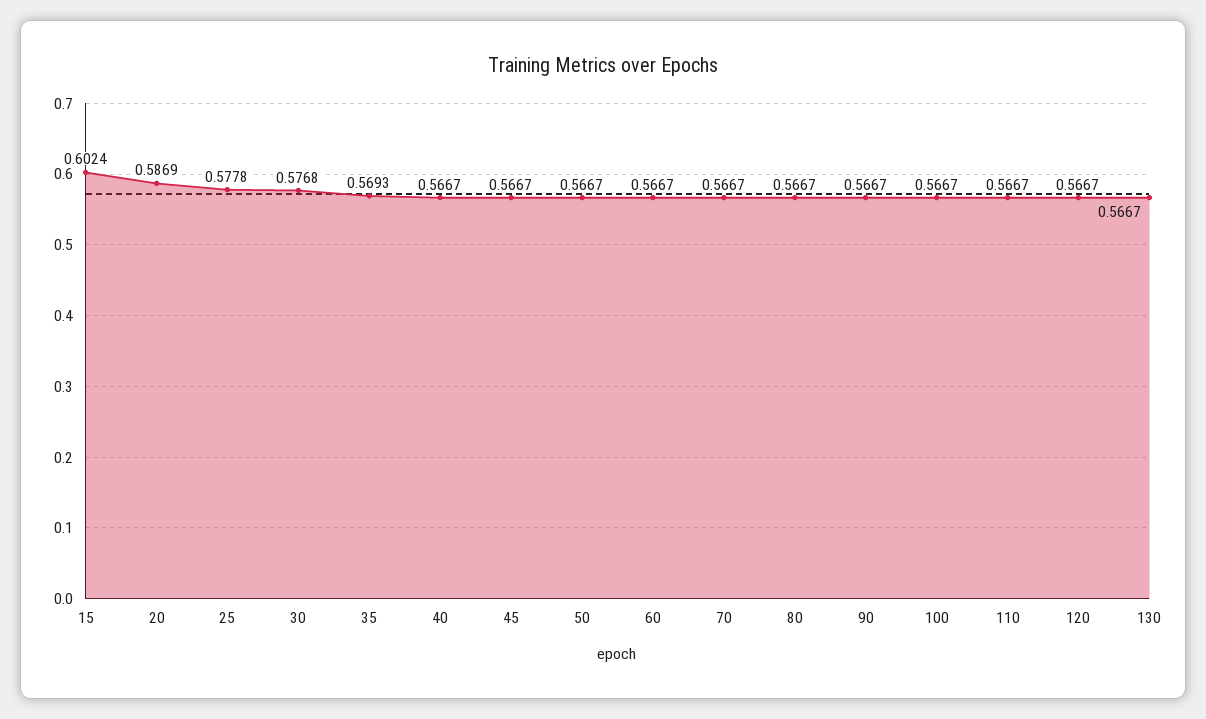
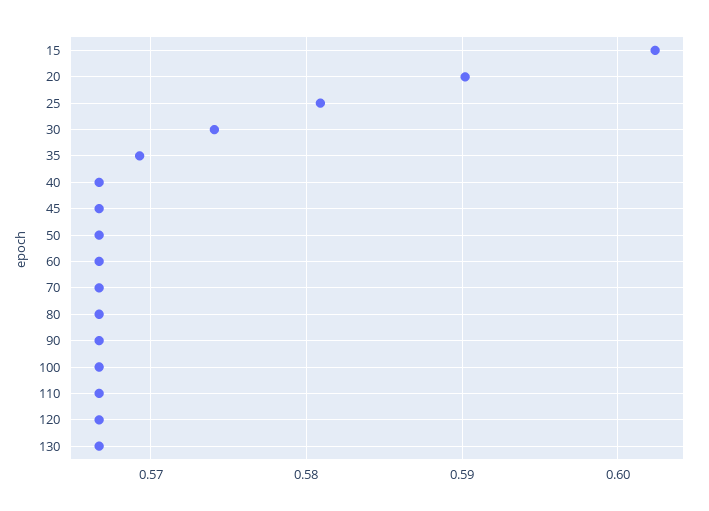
  {
    "15": 0.6024,
-   "20": 0.5869,
+   "20": 0.59,
-   "25": 0.5778,
+   "25": 0.581,
-   "30": 0.5768,
+   "30": 0.574,
    "35": 0.5693,
    "40": 0.5667,
    "45": 0.5667,
    "50": 0.5667,
    "60": 0.5667,
    "70": 0.5667,
    "80": 0.5667,
    "90": 0.5667,
    "100": 0.5667,
    "110": 0.5667,
    "120": 0.5667,
    "130": 0.5667
  }

